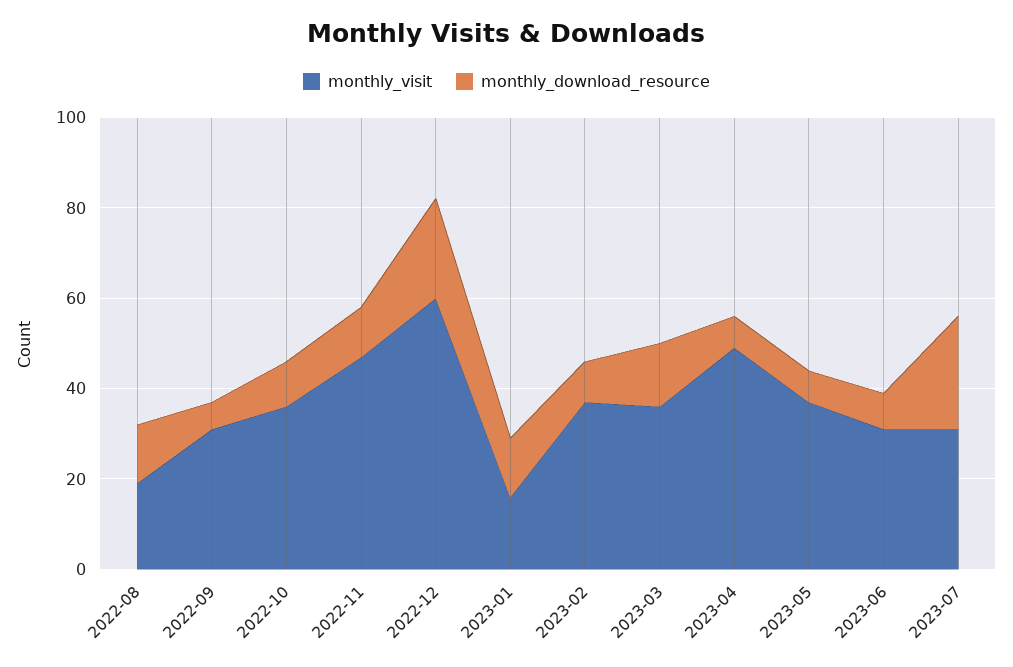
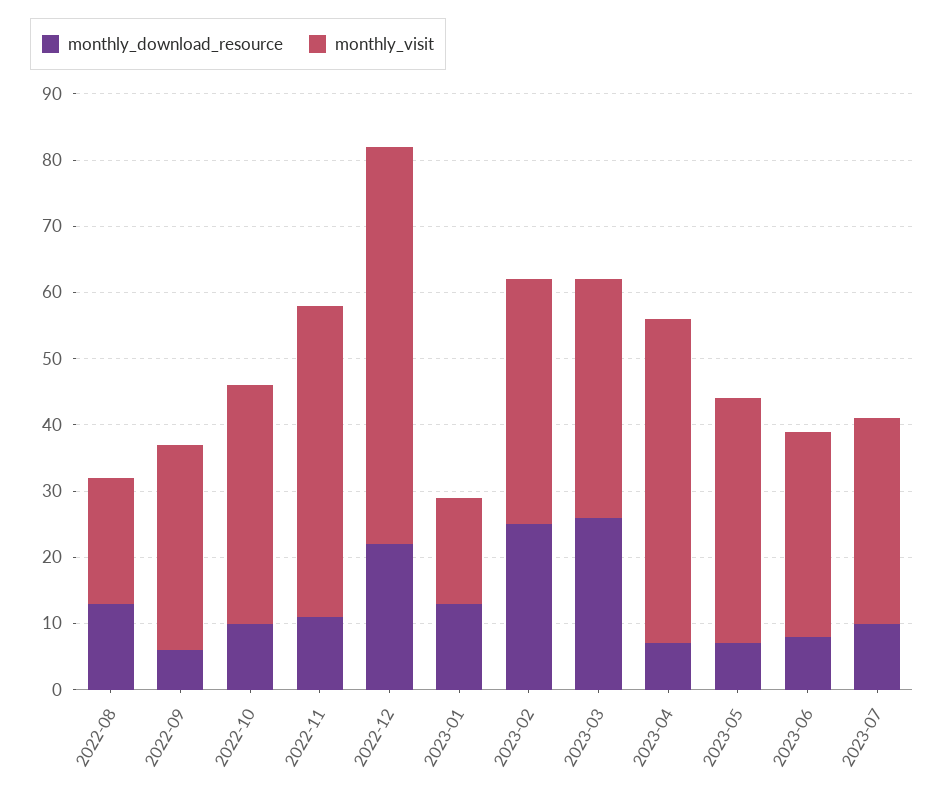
  {
    "monthly_visit": {
      "2022-08": 20,
      "2022-09": 30,
      "2022-10": 35,
      "2022-11": 45,
      "2022-12": 60,
      "2023-01": 15,
      "2023-02": 35,
      "2023-03": 35,
      "2023-04": 50,
      "2023-05": 35,
      "2023-06": 30,
      "2023-07": 30
    },
    "monthly_download_resource": {
      "2022-08": 15,
      "2022-09": 5,
      "2022-10": 10,
      "2022-11": 10,
      "2022-12": 20,
      "2023-01": 15,
-     "2023-02": 10,
+     "2023-02": 25,
-     "2023-03": 15,
+     "2023-03": 25,
      "2023-04": 5,
      "2023-05": 5,
      "2023-06": 10,
-     "2023-07": 25
+     "2023-07": 10
    }
  }

